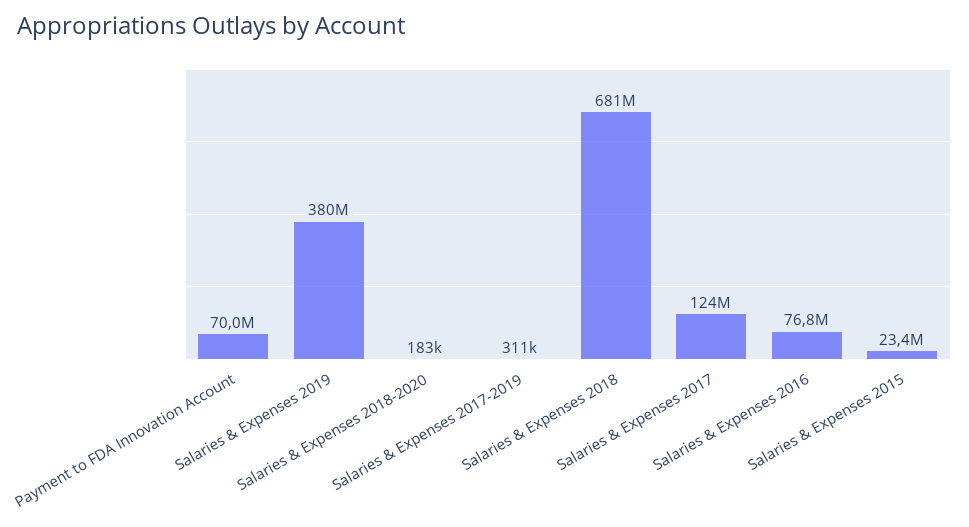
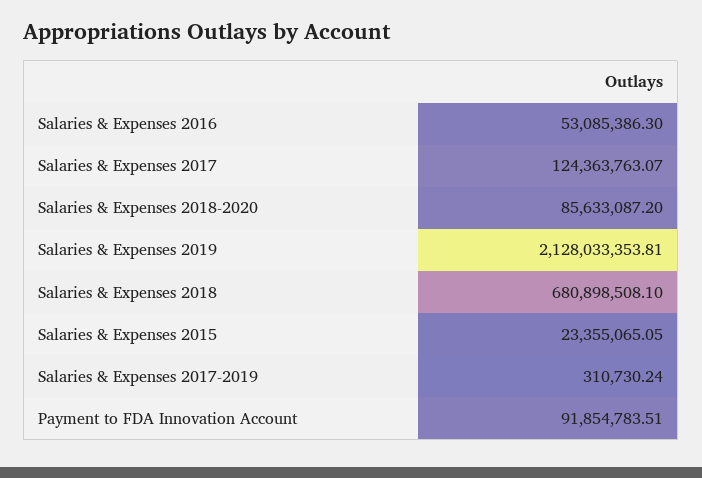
  {
-   "Payment to FDA Innovation Account": 70000000,
+   "Payment to FDA Innovation Account": 91854783.51,
-   "Salaries & Expenses 2019": 380000000,
+   "Salaries & Expenses 2019": 2128033353.81,
-   "Salaries & Expenses 2018-2020": 183000,
+   "Salaries & Expenses 2018-2020": 85633087.2,
    "Salaries & Expenses 2017-2019": 310730.24,
    "Salaries & Expenses 2018": 680898508.1,
    "Salaries & Expenses 2017": 124363763.07,
-   "Salaries & Expenses 2016": 76800000,
+   "Salaries & Expenses 2016": 53085386.3,
    "Salaries & Expenses 2015": 23355065.05
  }

